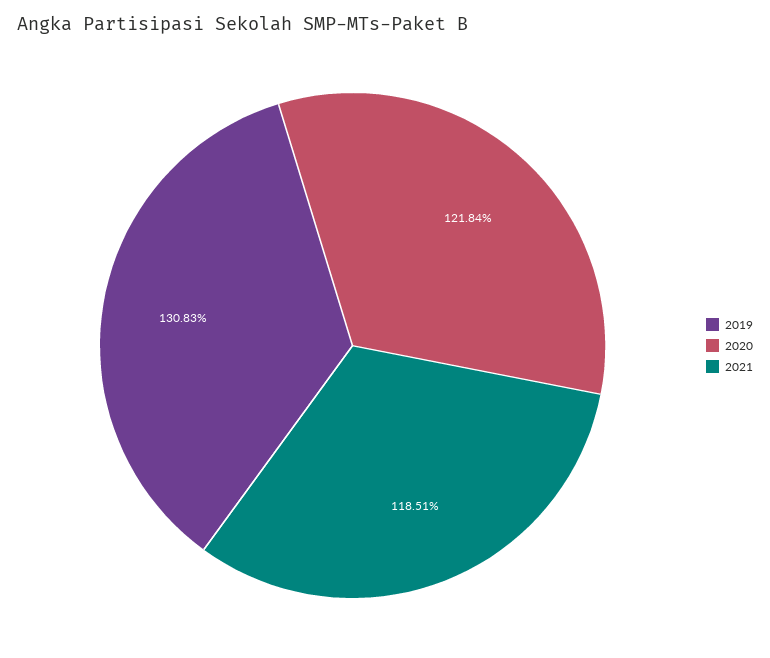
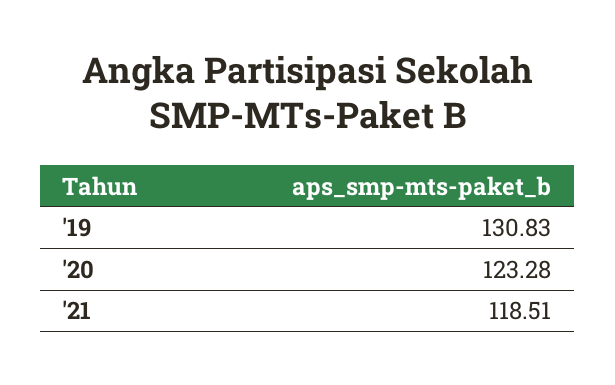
  {
    "2019": 130.83,
-   "2020": 121.84,
+   "2020": 123.28,
    "2021": 118.51
  }

